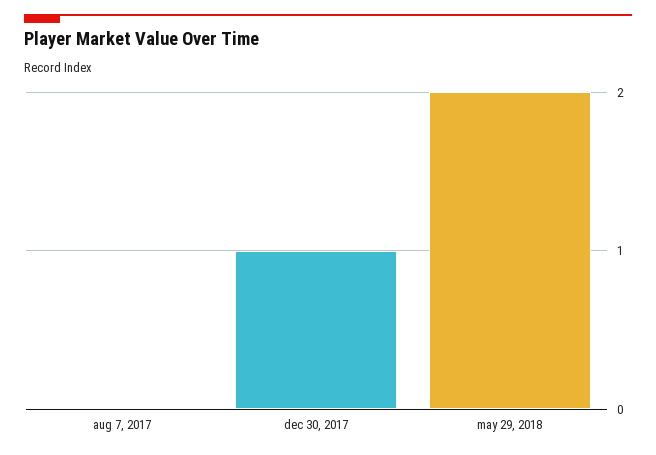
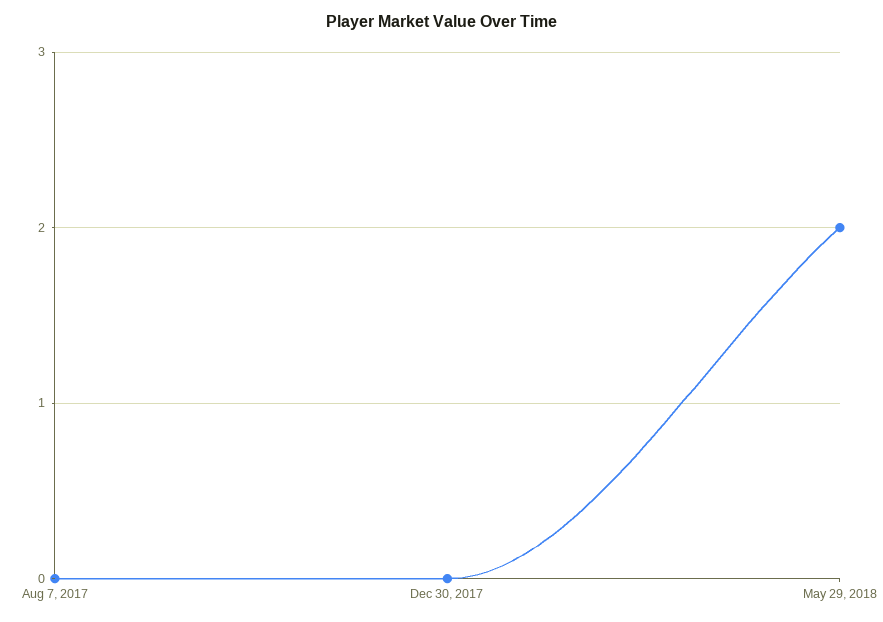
  {
    "aug 7, 2017": 0,
-   "dec 30, 2017": 1,
+   "dec 30, 2017": 0,
    "may 29, 2018": 2
  }

